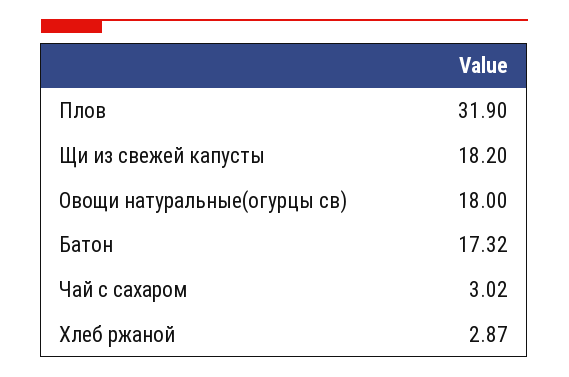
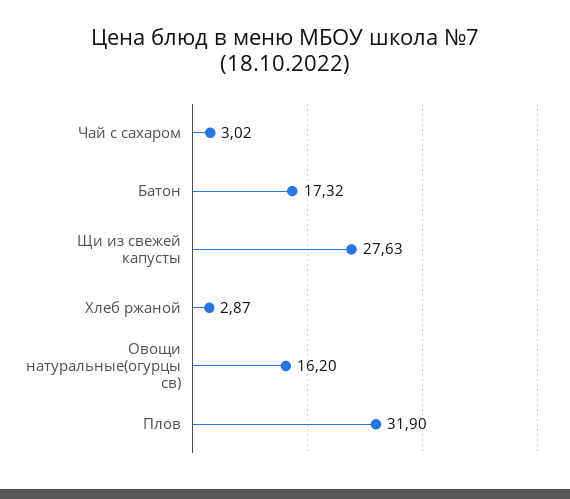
  {
    "Плов": 31.9,
-   "Щи из свежей капусты": 18.2,
+   "Щи из свежей капусты": 27.63,
-   "Овощи натуральные(огурцы св)": 18,
+   "Овощи натуральные(огурцы св)": 16.2,
    "Батон": 17.32,
    "Чай с сахаром": 3.02,
    "Хлеб ржаной": 2.87
  }

